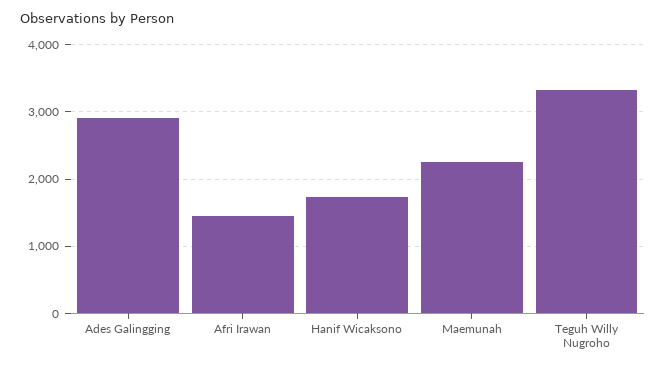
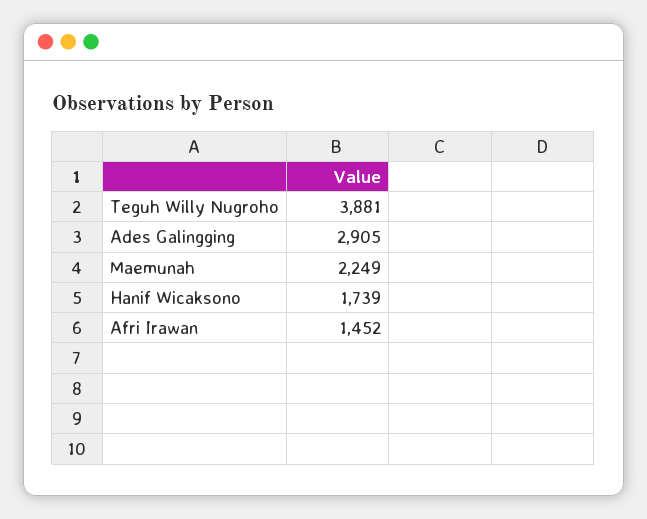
  {
    "Ades Galingging": 2905,
    "Afri Irawan": 1452,
    "Hanif Wicaksono": 1739,
    "Maemunah": 2249,
-   "Teguh Willy Nugroho": 3300
+   "Teguh Willy Nugroho": 3881
  }

